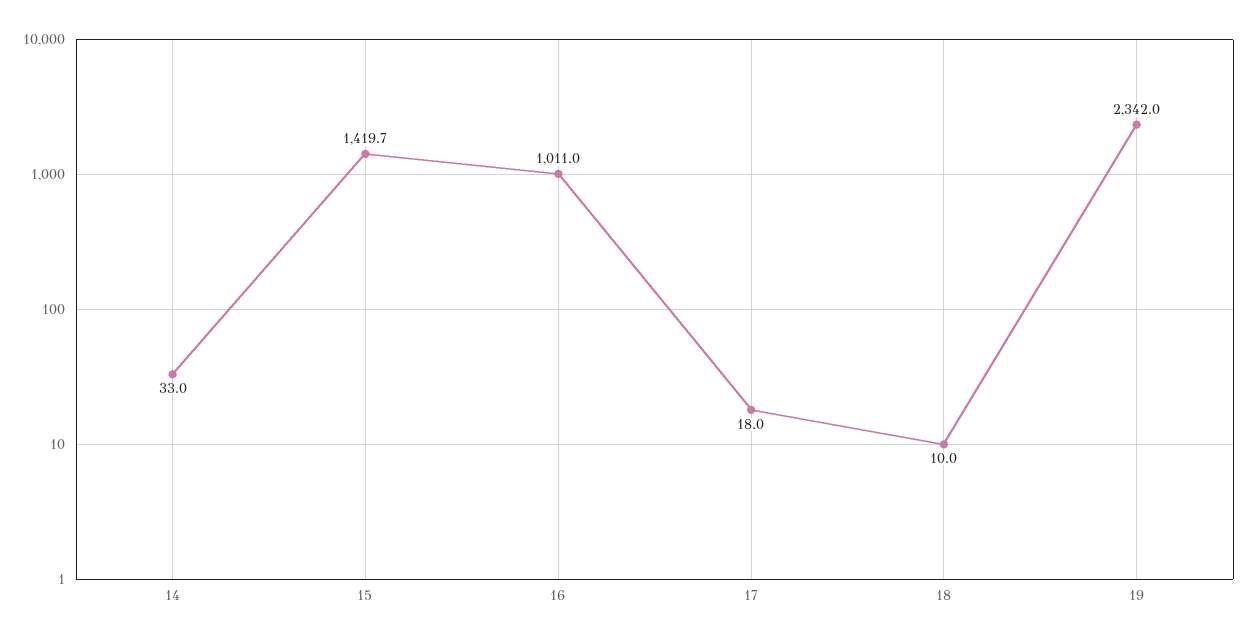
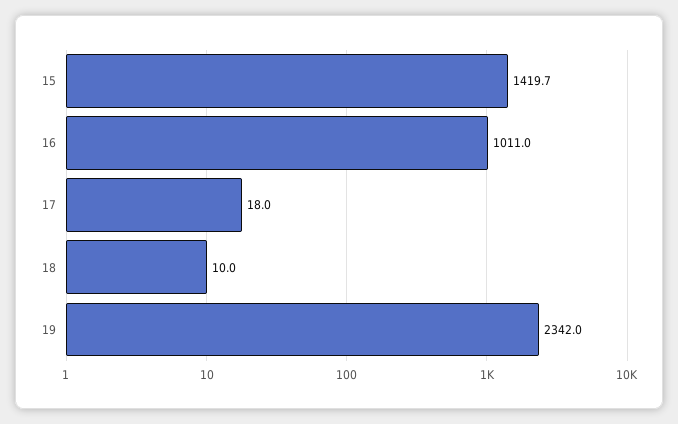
  {
-   "14": 33,
    "15": 1419.7,
    "16": 1011,
    "17": 18,
    "18": 10,
    "19": 2342
  }

